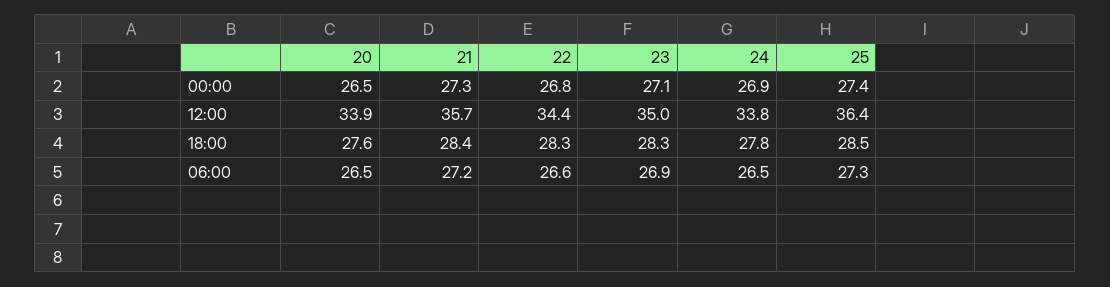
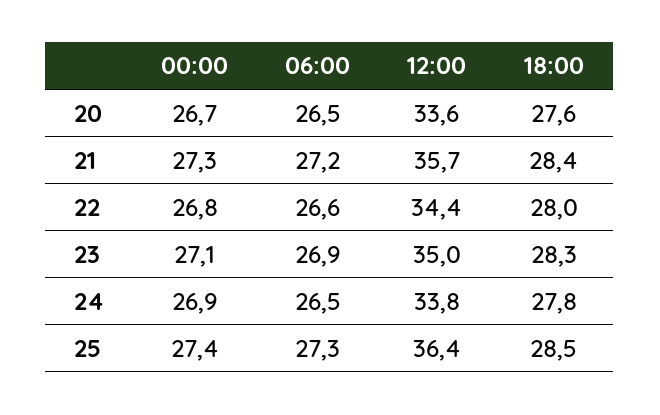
  {
    "20": {
-     "00:00": 26.5,
+     "00:00": 26.7,
-     "12:00": 33.9,
+     "12:00": 33.6,
      "18:00": 27.6,
      "06:00": 26.5
    },
    "21": {
      "00:00": 27.3,
      "12:00": 35.7,
      "18:00": 28.4,
      "06:00": 27.2
    },
    "22": {
      "00:00": 26.8,
      "12:00": 34.4,
-     "18:00": 28.3,
+     "18:00": 28,
      "06:00": 26.6
    },
    "23": {
      "00:00": 27.1,
      "12:00": 35,
      "18:00": 28.3,
      "06:00": 26.9
    },
    "24": {
      "00:00": 26.9,
      "12:00": 33.8,
      "18:00": 27.8,
      "06:00": 26.5
    },
    "25": {
      "00:00": 27.4,
      "12:00": 36.4,
      "18:00": 28.5,
      "06:00": 27.3
    }
  }

